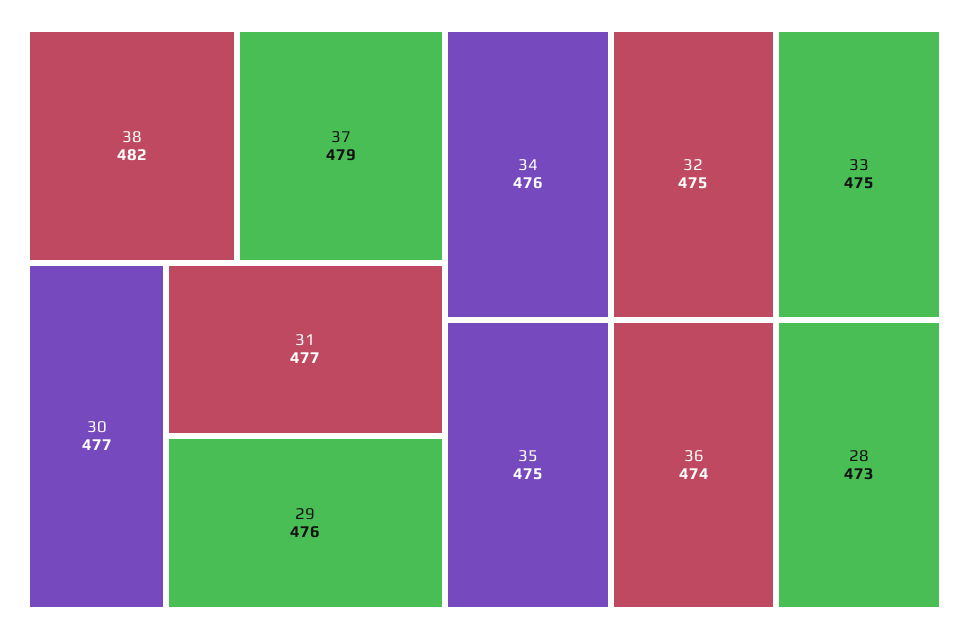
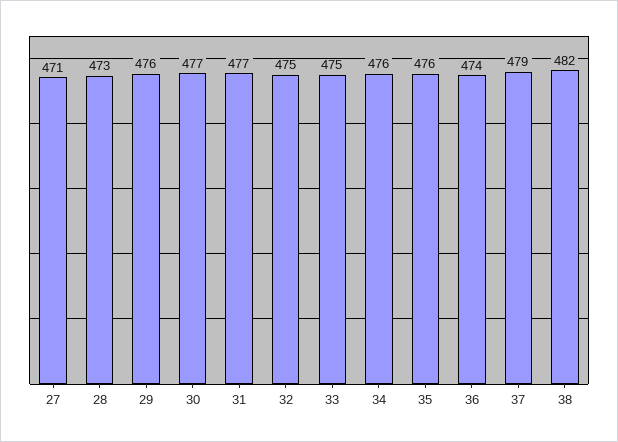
  {
    "38": 482,
    "37": 479,
    "30": 477,
    "31": 477,
    "29": 476,
    "34": 476,
    "32": 475,
    "33": 475,
-   "35": 475,
+   "35": 476,
    "36": 474,
-   "28": 473
+   "28": 473,
+   "27": 471
  }

